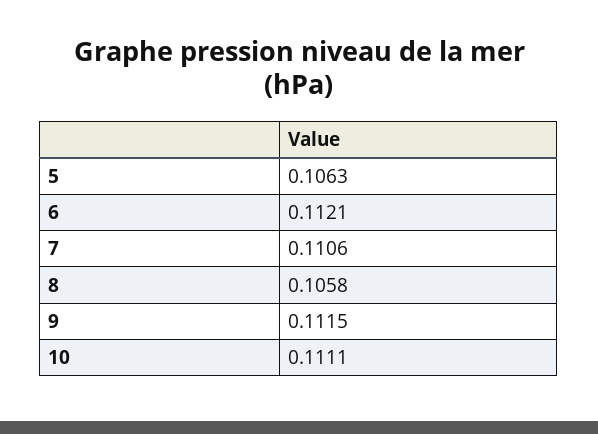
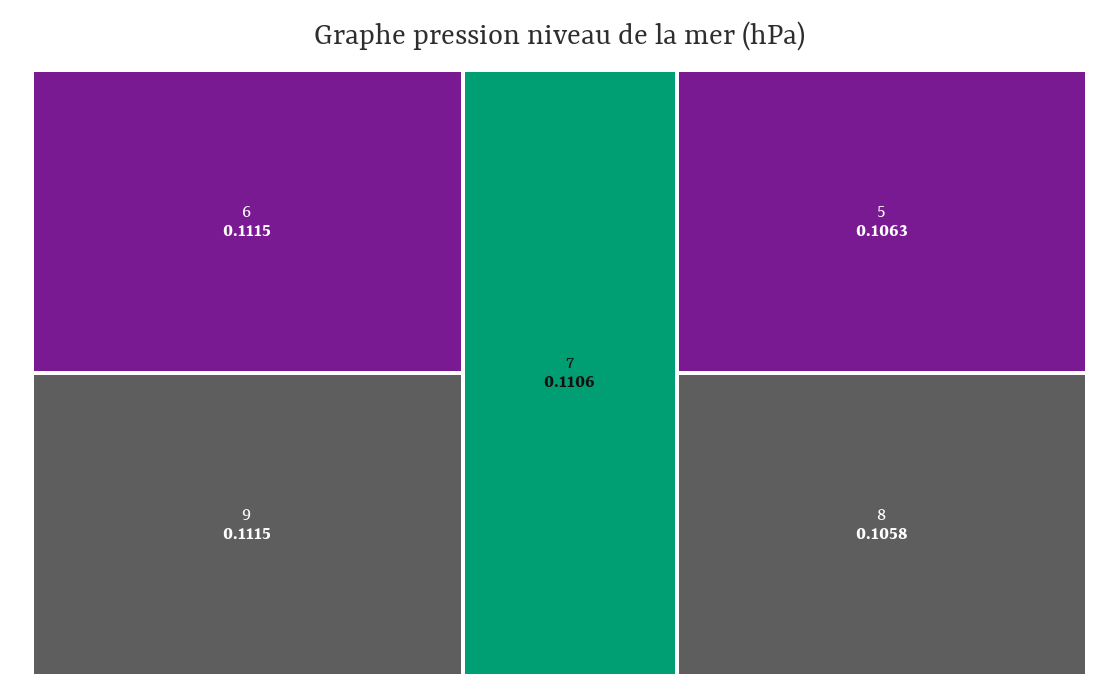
  {
    "5": 0.1063,
-   "6": 0.1121,
+   "6": 0.1115,
    "7": 0.1106,
    "8": 0.1058,
-   "9": 0.1115,
+   "9": 0.1115
-   "10": 0.1111
  }

